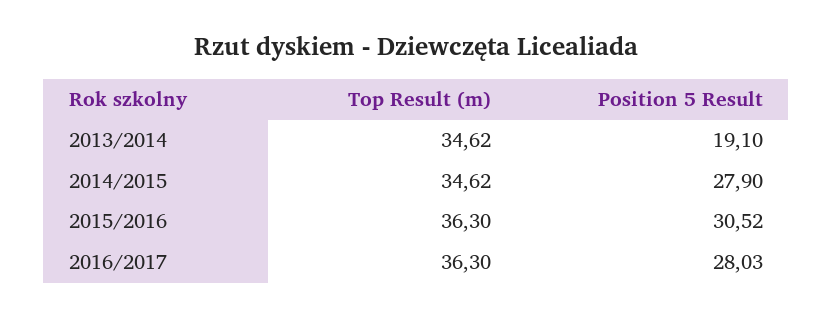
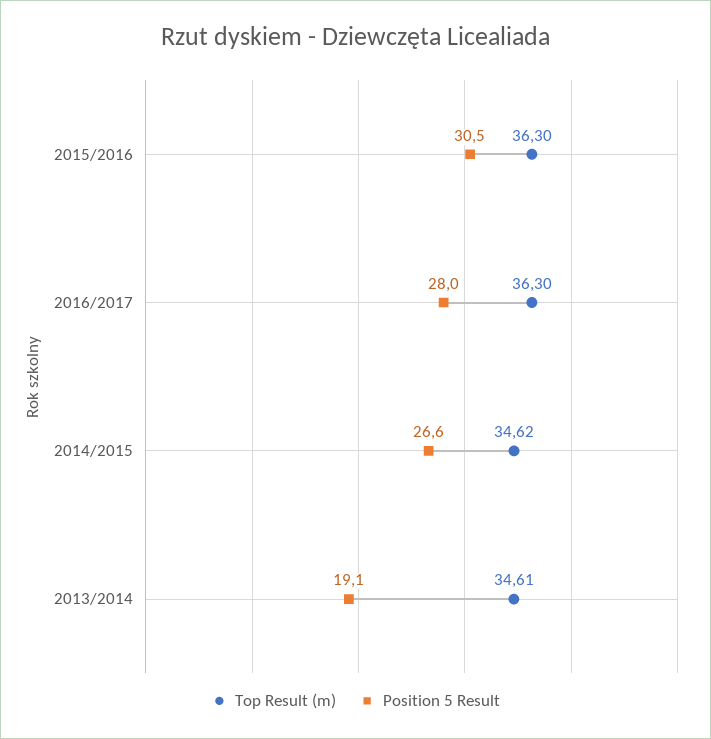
  {
    "Top Result (m)": {
-     "2013/2014": 34.62,
+     "2013/2014": 34.61,
      "2014/2015": 34.62,
      "2015/2016": 36.3,
      "2016/2017": 36.3
    },
    "Position 5 Result": {
      "2013/2014": 19.1,
-     "2014/2015": 27.9,
+     "2014/2015": 26.6,
      "2015/2016": 30.52,
      "2016/2017": 28.03
    }
  }

